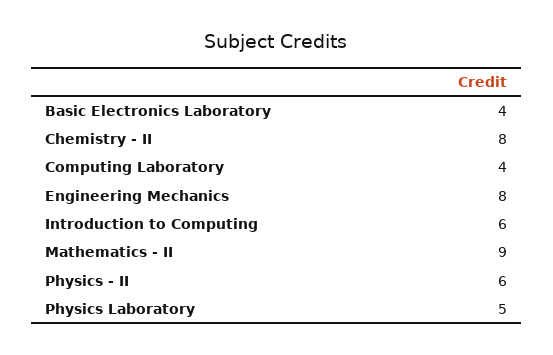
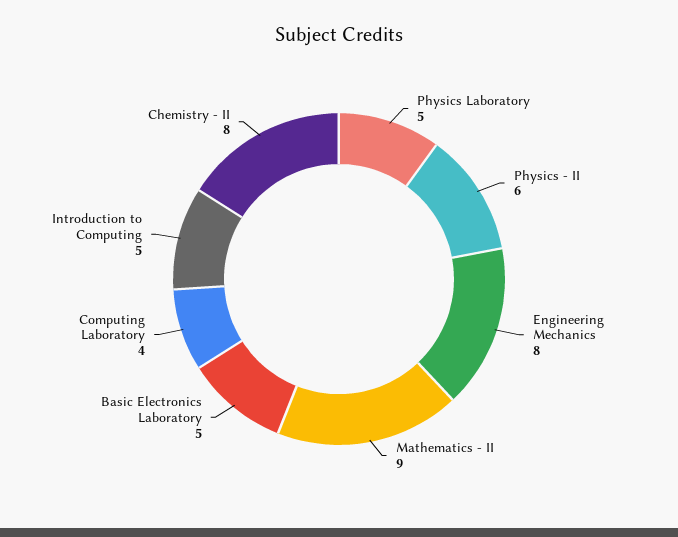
  {
-   "Basic Electronics Laboratory": 4,
+   "Basic Electronics Laboratory": 5,
    "Chemistry - II": 8,
    "Computing Laboratory": 4,
    "Engineering Mechanics": 8,
-   "Introduction to Computing": 6,
+   "Introduction to Computing": 5,
    "Mathematics - II": 9,
    "Physics - II": 6,
    "Physics Laboratory": 5
  }

